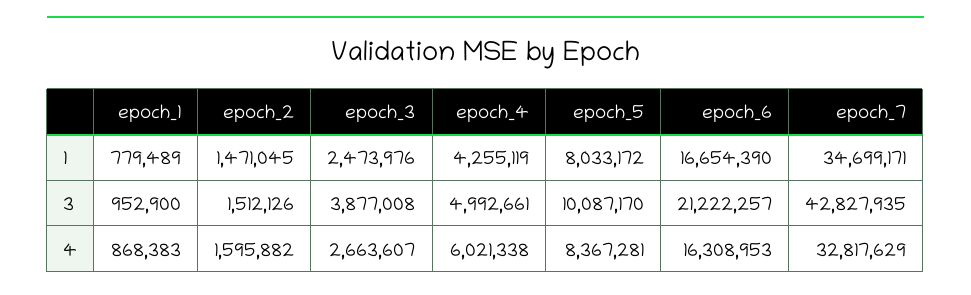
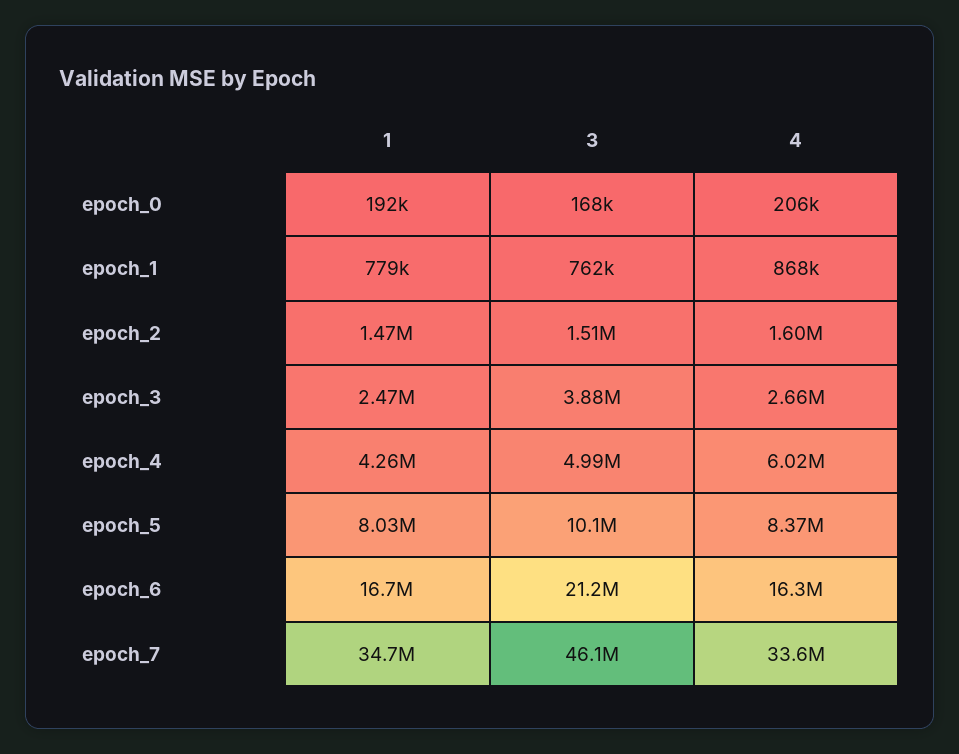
  {
    "epoch_1": {
      "1": 779489,
-     "3": 952900,
+     "3": 762000,
      "4": 868383
    },
    "epoch_2": {
      "1": 1471045,
      "3": 1512126,
      "4": 1595882
    },
    "epoch_3": {
      "1": 2473976,
      "3": 3877008,
      "4": 2663607
    },
    "epoch_4": {
      "1": 4255119,
      "3": 4992661,
      "4": 6021338
    },
    "epoch_5": {
      "1": 8033172,
      "3": 10087170,
      "4": 8367281
    },
    "epoch_6": {
      "1": 16654390,
      "3": 21222257,
      "4": 16308953
    },
    "epoch_7": {
      "1": 34699171,
-     "3": 42827935,
+     "3": 46100000,
-     "4": 32817629
+     "4": 33600000
-   }
+   },
+   "epoch_0": {
+     "1": 192000,
+     "3": 168000,
+     "4": 206000
+   }
  }

